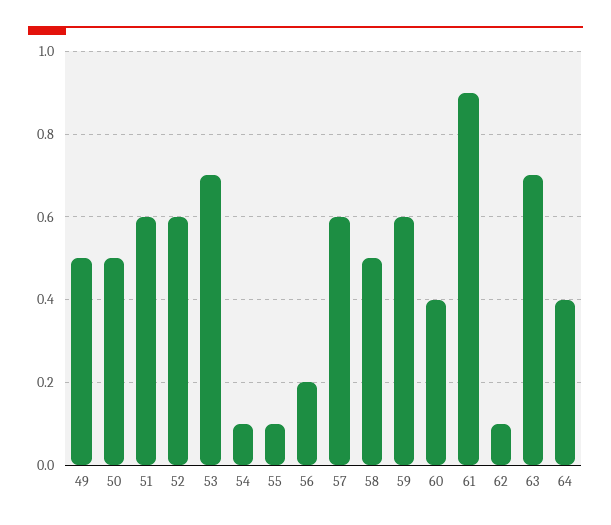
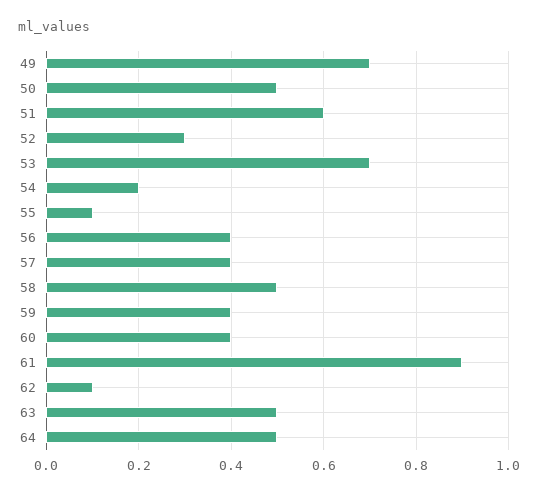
  {
-   "49": 0.5,
+   "49": 0.7,
    "50": 0.5,
    "51": 0.6,
-   "52": 0.6,
+   "52": 0.3,
    "53": 0.7,
-   "54": 0.1,
+   "54": 0.2,
    "55": 0.1,
-   "56": 0.2,
+   "56": 0.4,
-   "57": 0.6,
+   "57": 0.4,
    "58": 0.5,
-   "59": 0.6,
+   "59": 0.4,
    "60": 0.4,
    "61": 0.9,
    "62": 0.1,
-   "63": 0.7,
+   "63": 0.5,
-   "64": 0.4
+   "64": 0.5
  }

